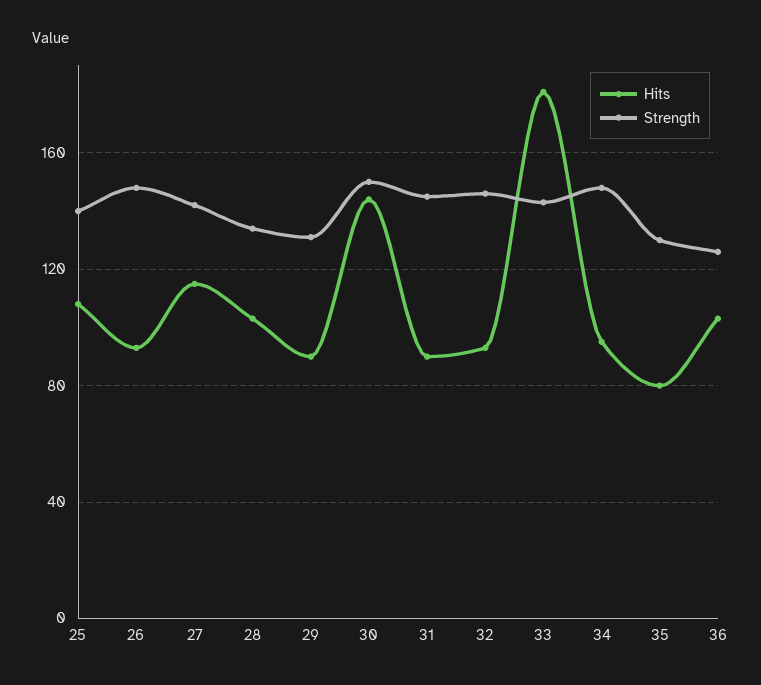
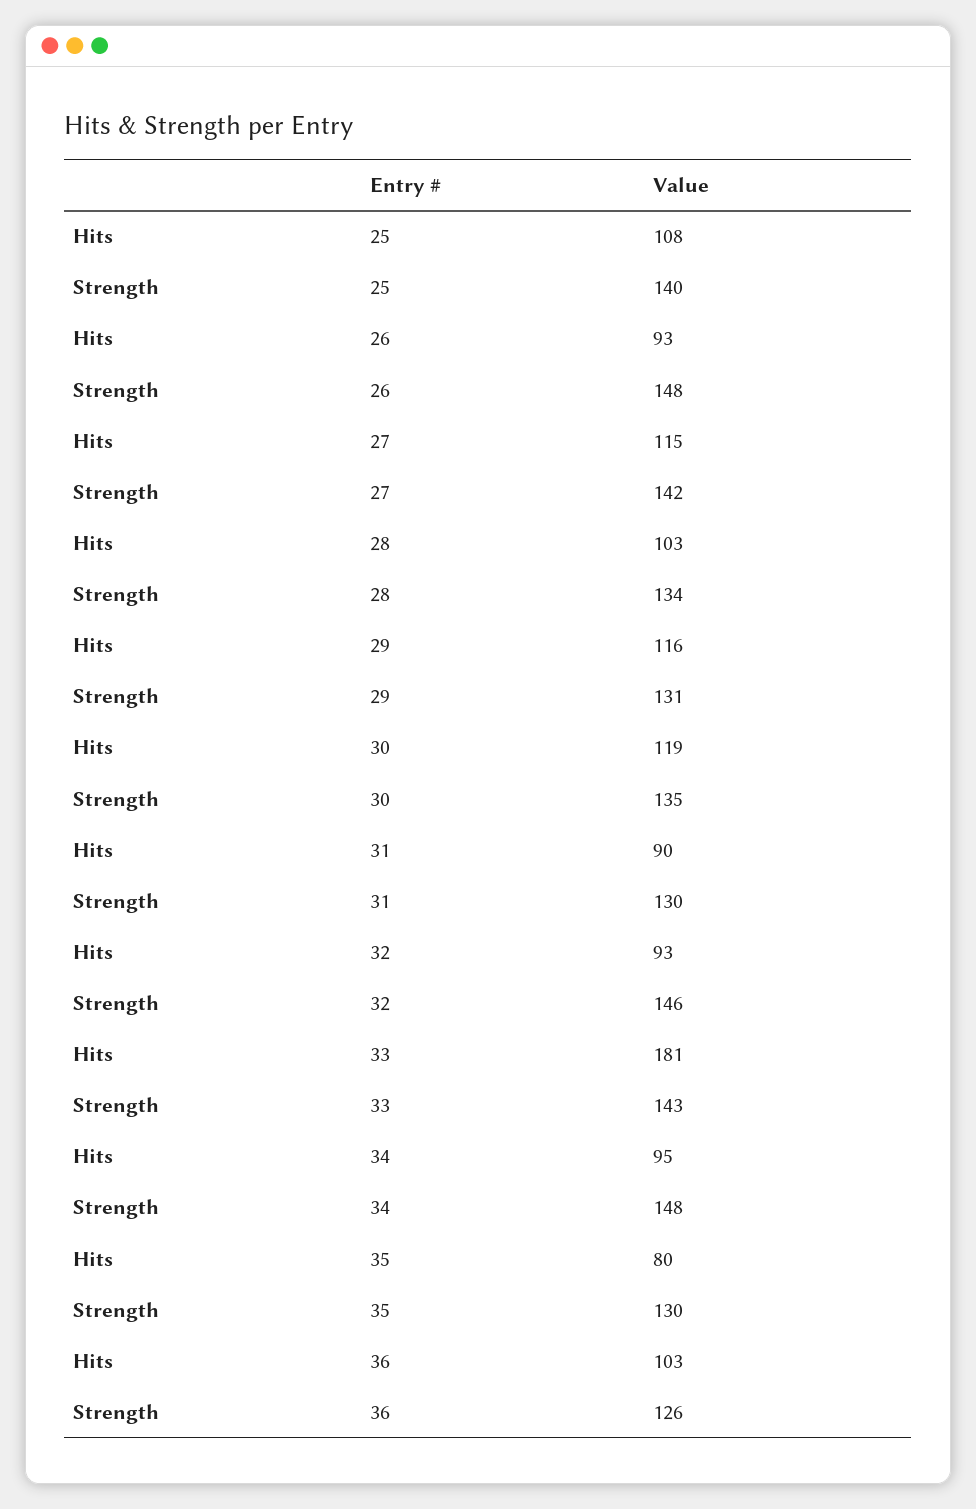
  {
    "Hits": {
      "25": 108,
      "26": 93,
      "27": 115,
      "28": 103,
-     "29": 90,
+     "29": 116,
-     "30": 145,
+     "30": 119,
      "31": 90,
      "32": 93,
      "33": 181,
      "34": 95,
      "35": 80,
      "36": 103
    },
    "Strength": {
      "25": 140,
      "26": 148,
      "27": 142,
      "28": 134,
      "29": 131,
-     "30": 150,
+     "30": 135,
-     "31": 145,
+     "31": 130,
      "32": 146,
      "33": 143,
      "34": 148,
      "35": 130,
      "36": 126
    }
  }

